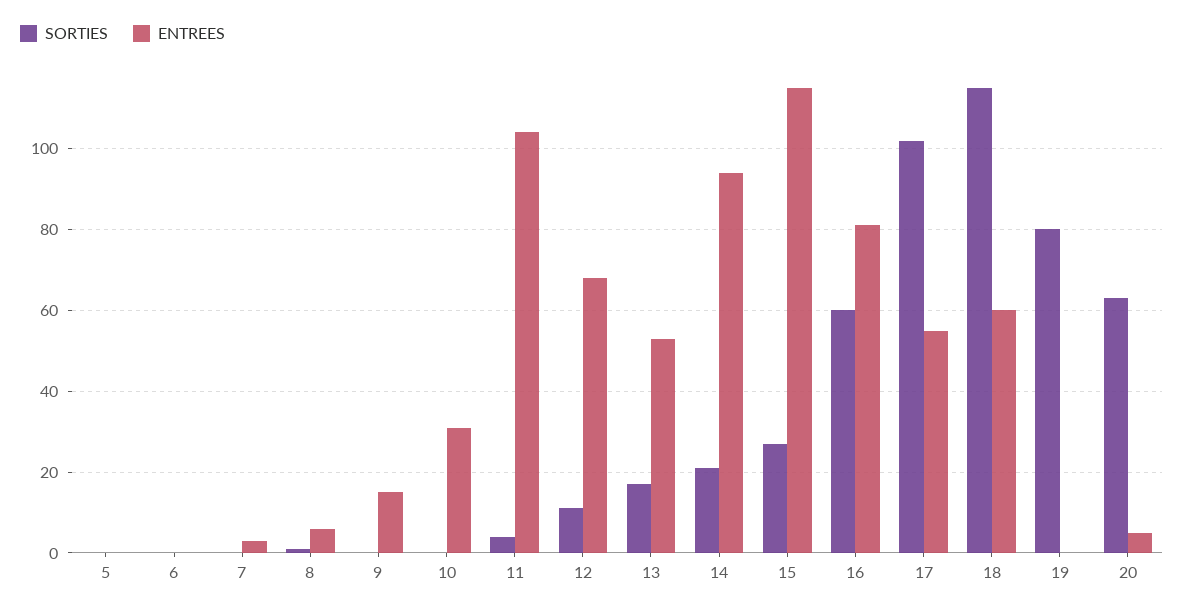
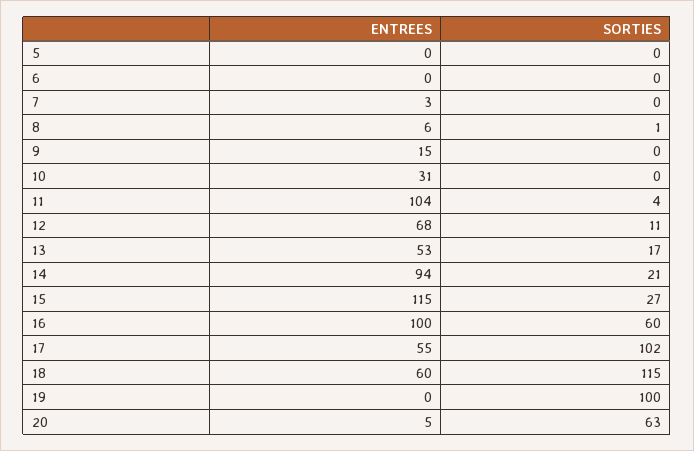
  {
    "SORTIES": {
      "5": 0,
      "6": 0,
      "7": 0,
      "8": 1,
      "9": 0,
      "10": 0,
      "11": 4,
      "12": 11,
      "13": 17,
      "14": 21,
      "15": 27,
      "16": 60,
      "17": 102,
      "18": 115,
-     "19": 80,
+     "19": 100,
      "20": 63
    },
    "ENTREES": {
      "5": 0,
      "6": 0,
      "7": 3,
      "8": 6,
      "9": 15,
      "10": 31,
      "11": 104,
      "12": 68,
      "13": 53,
      "14": 94,
      "15": 115,
-     "16": 80,
+     "16": 100,
      "17": 55,
      "18": 60,
      "19": 0,
      "20": 5
    }
  }

